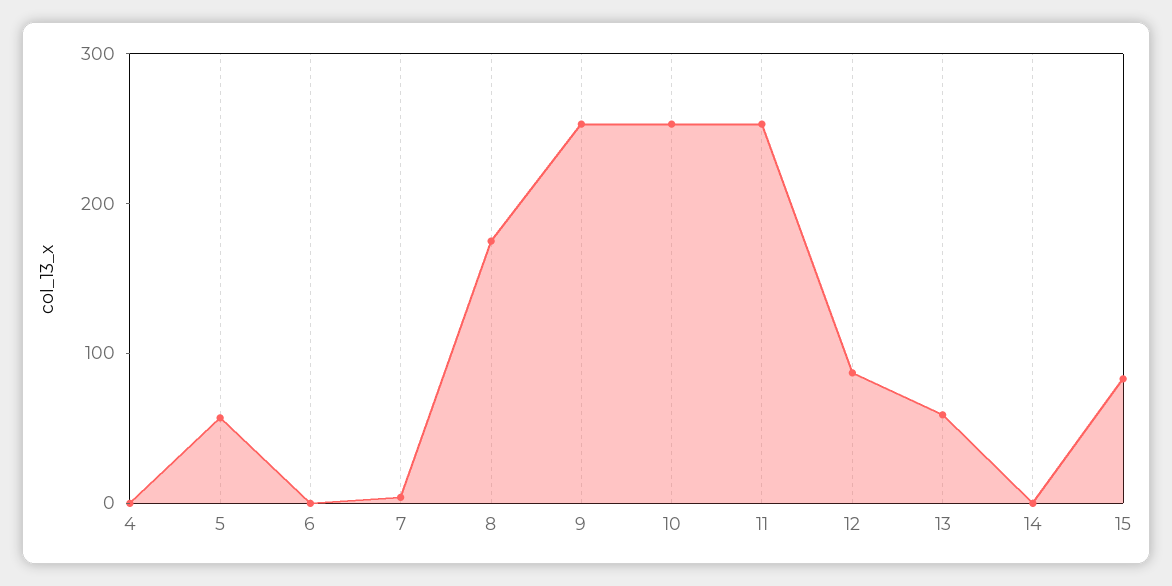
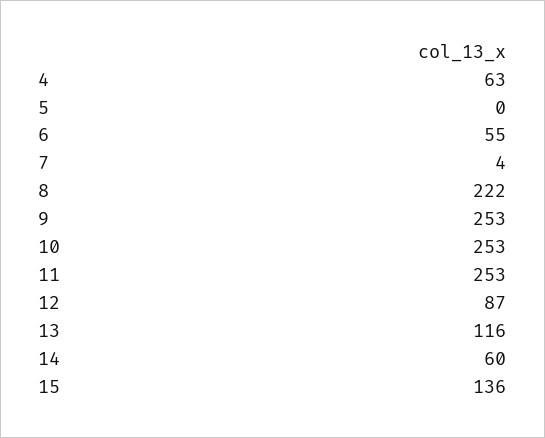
  {
-   "4": 0,
+   "4": 63,
-   "5": 60,
+   "5": 0,
-   "6": 0,
+   "6": 55,
    "7": 4,
-   "8": 180,
+   "8": 222,
    "9": 253,
    "10": 253,
    "11": 253,
    "12": 87,
-   "13": 60,
+   "13": 116,
-   "14": 0,
+   "14": 60,
-   "15": 80
+   "15": 136
  }

